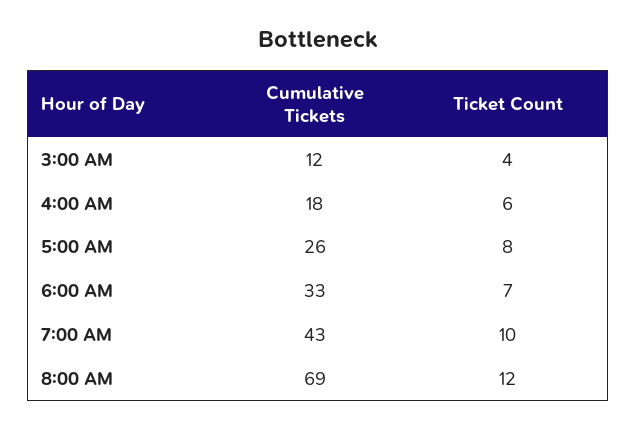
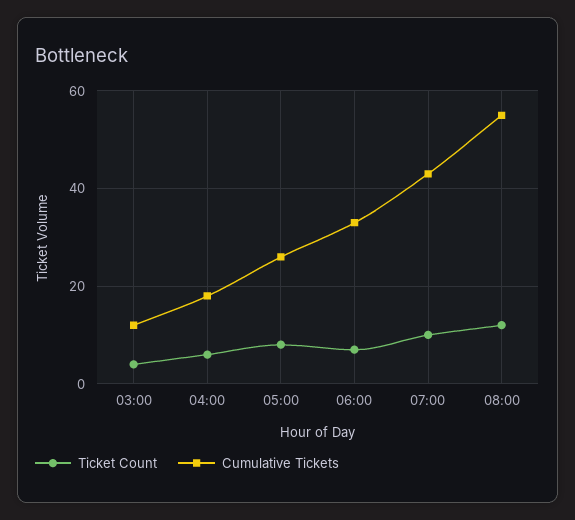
  {
    "Cumulative Tickets": {
      "3:00 AM": 12,
      "4:00 AM": 18,
      "5:00 AM": 26,
      "6:00 AM": 33,
      "7:00 AM": 43,
-     "8:00 AM": 69
+     "8:00 AM": 55
    },
    "Ticket Count": {
      "3:00 AM": 4,
      "4:00 AM": 6,
      "5:00 AM": 8,
      "6:00 AM": 7,
      "7:00 AM": 10,
      "8:00 AM": 12
    }
  }

